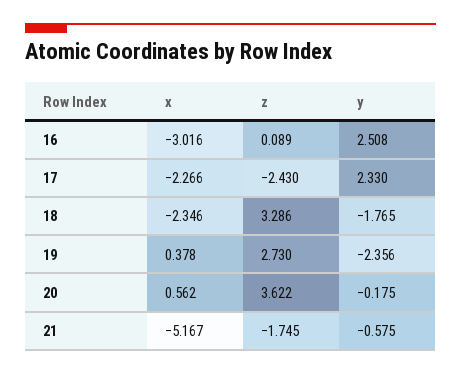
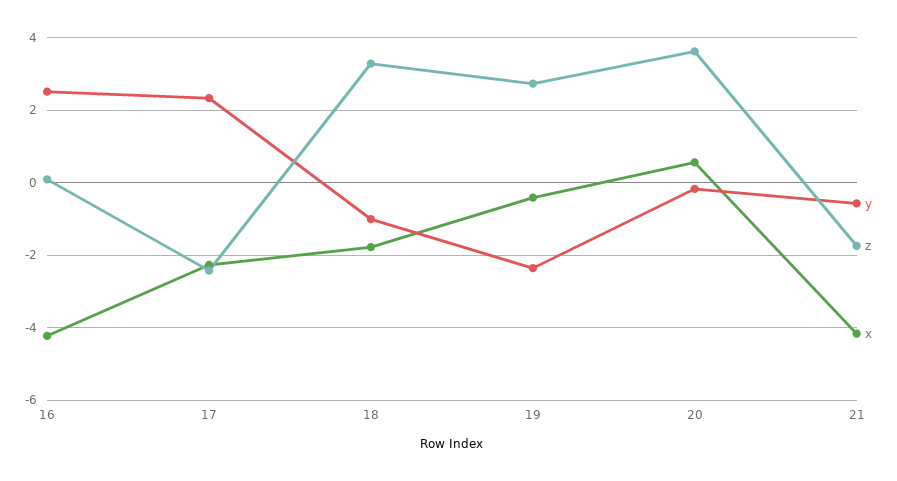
  {
    "x": {
-     "16": -3.016,
+     "16": -4.2,
      "17": -2.266,
-     "18": -2.346,
+     "18": -1.8,
-     "19": 0.378,
+     "19": -0.4,
      "20": 0.562,
-     "21": -5.167
+     "21": -4.2
    },
    "z": {
      "16": 0.089,
      "17": -2.43,
      "18": 3.286,
      "19": 2.73,
      "20": 3.622,
      "21": -1.745
    },
    "y": {
      "16": 2.508,
      "17": 2.33,
-     "18": -1.765,
+     "18": -1,
      "19": -2.356,
      "20": -0.175,
      "21": -0.575
    }
  }

